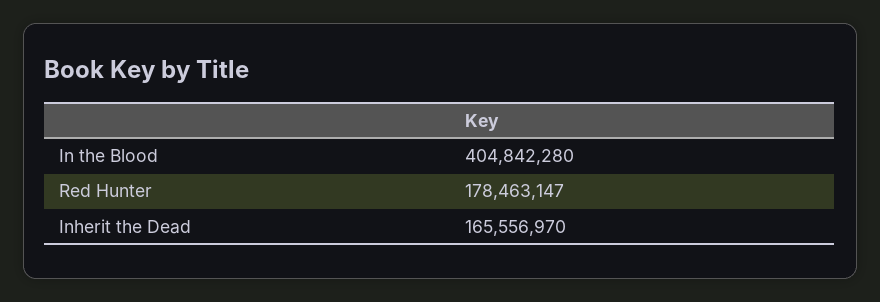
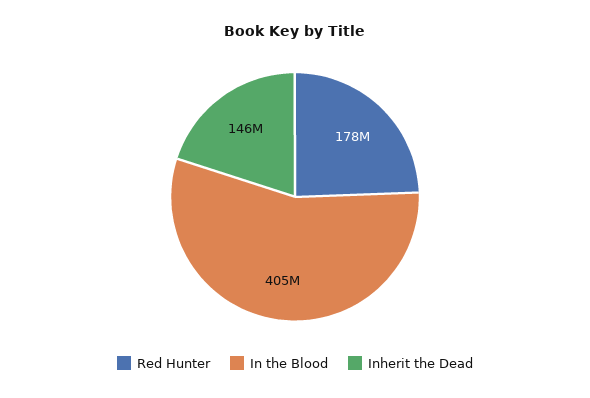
  {
    "In the Blood": 404842280,
    "Red Hunter": 178463147,
-   "Inherit the Dead": 165556970
+   "Inherit the Dead": 146000000
  }

